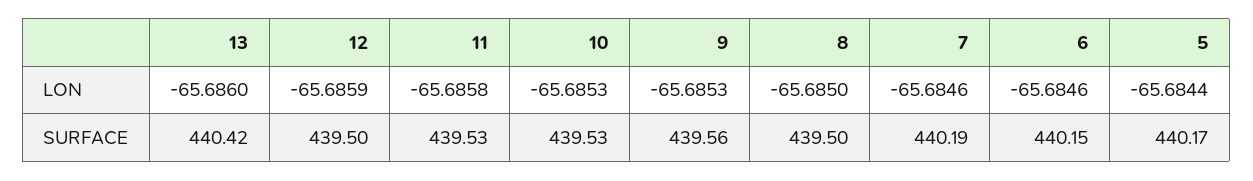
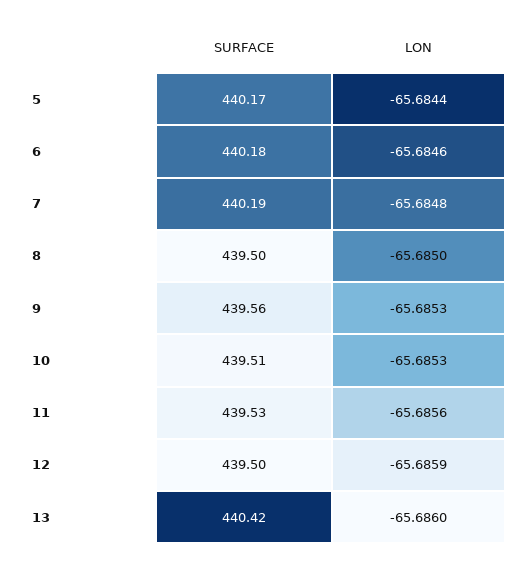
  {
    "13": {
      "LON": -65.686,
      "SURFACE": 440.42
    },
    "12": {
      "LON": -65.6859,
      "SURFACE": 439.5
    },
    "11": {
-     "LON": -65.6858,
+     "LON": -65.6856,
      "SURFACE": 439.53
    },
    "10": {
      "LON": -65.6853,
-     "SURFACE": 439.53
+     "SURFACE": 439.51
    },
    "9": {
      "LON": -65.6853,
      "SURFACE": 439.56
    },
    "8": {
      "LON": -65.685,
      "SURFACE": 439.5
    },
    "7": {
-     "LON": -65.6846,
+     "LON": -65.6848,
      "SURFACE": 440.19
    },
    "6": {
      "LON": -65.6846,
-     "SURFACE": 440.15
+     "SURFACE": 440.18
    },
    "5": {
      "LON": -65.6844,
      "SURFACE": 440.17
    }
  }

